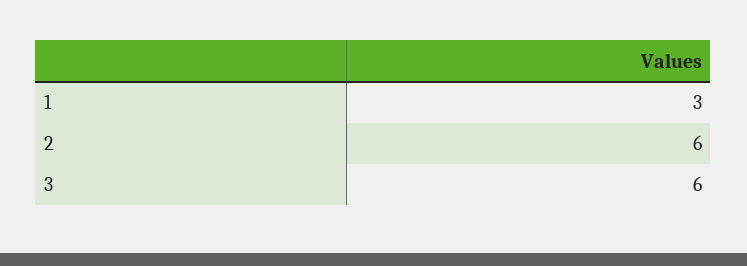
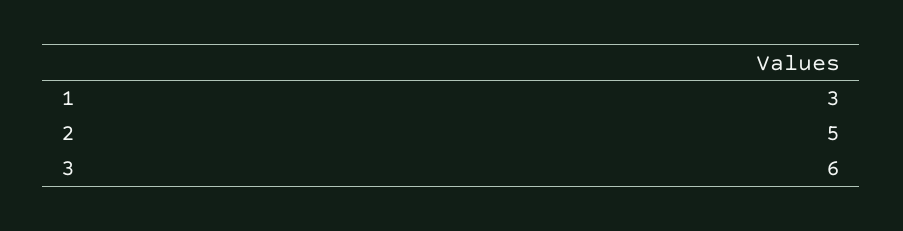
  {
    "1": 3,
-   "2": 6,
+   "2": 5,
    "3": 6
  }

